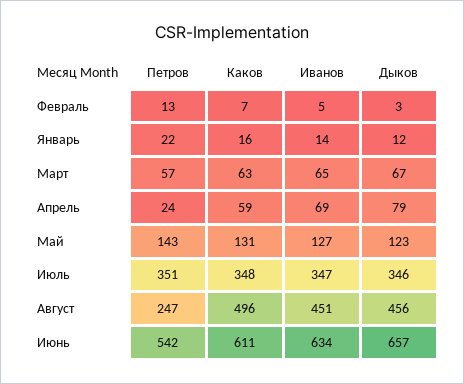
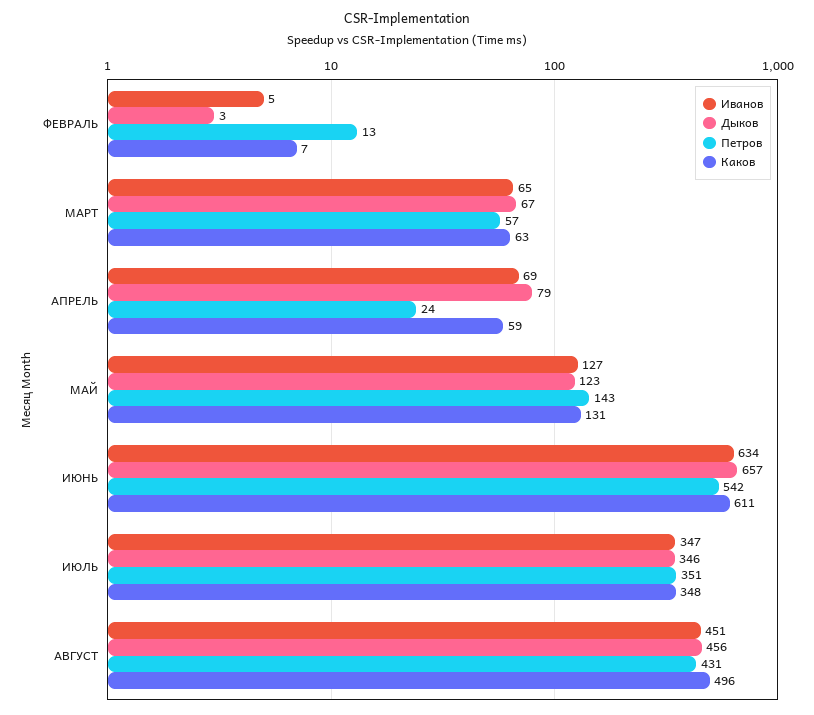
  {
    "Петров": {
      "Февраль": 13,
-     "Январь": 22,
      "Март": 57,
      "Апрель": 24,
      "Май": 143,
      "Июль": 351,
-     "Август": 247,
+     "Август": 431,
      "Июнь": 542
    },
    "Каков": {
      "Февраль": 7,
-     "Январь": 16,
      "Март": 63,
      "Апрель": 59,
      "Май": 131,
      "Июль": 348,
      "Август": 496,
      "Июнь": 611
    },
    "Иванов": {
      "Февраль": 5,
-     "Январь": 14,
      "Март": 65,
      "Апрель": 69,
      "Май": 127,
      "Июль": 347,
      "Август": 451,
      "Июнь": 634
    },
    "Дыков": {
      "Февраль": 3,
-     "Январь": 12,
      "Март": 67,
      "Апрель": 79,
      "Май": 123,
      "Июль": 346,
      "Август": 456,
      "Июнь": 657
    }
  }

